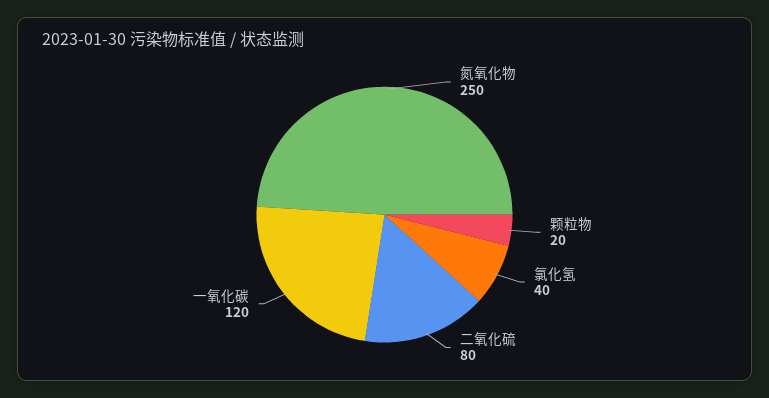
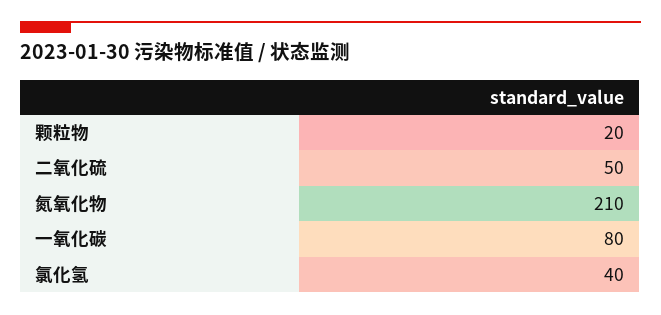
  {
-   "氮氧化物": 250,
+   "氮氧化物": 210,
    "颗粒物": 20,
    "氯化氢": 40,
-   "二氧化硫": 80,
+   "二氧化硫": 50,
-   "一氧化碳": 120
+   "一氧化碳": 80
  }

